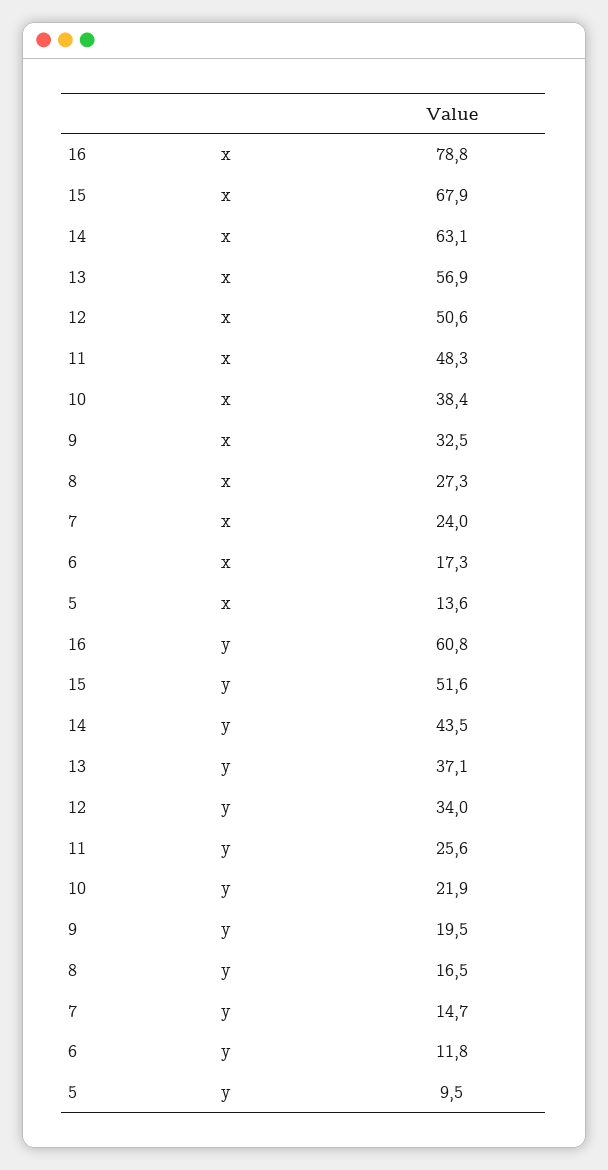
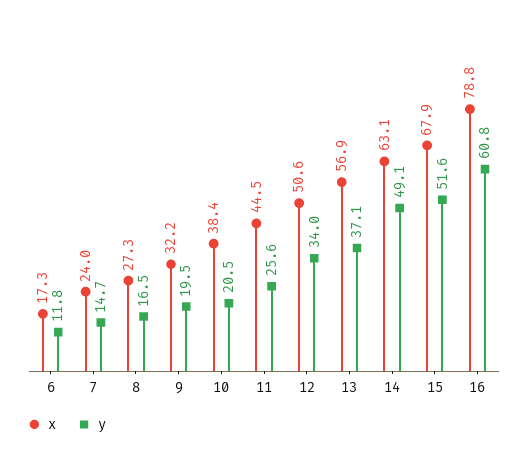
  {
    "x": {
      "16": 78.8,
      "15": 67.9,
      "14": 63.1,
      "13": 56.9,
      "12": 50.6,
-     "11": 48.3,
+     "11": 44.5,
      "10": 38.4,
-     "9": 32.5,
+     "9": 32.2,
      "8": 27.3,
      "7": 24,
-     "6": 17.3,
+     "6": 17.3
-     "5": 13.6
    },
    "y": {
      "16": 60.8,
      "15": 51.6,
-     "14": 43.5,
+     "14": 49.1,
      "13": 37.1,
      "12": 34,
      "11": 25.6,
-     "10": 21.9,
+     "10": 20.5,
      "9": 19.5,
      "8": 16.5,
      "7": 14.7,
-     "6": 11.8,
+     "6": 11.8
-     "5": 9.5
    }
  }

